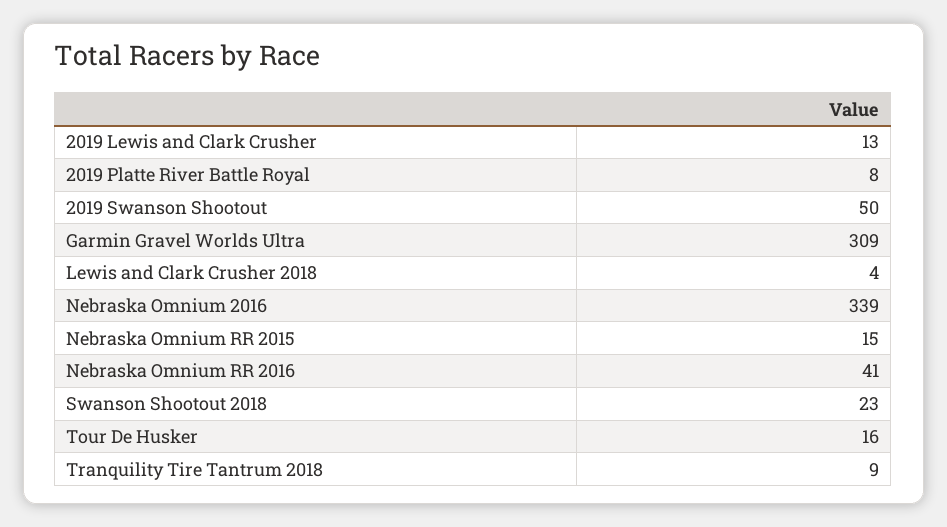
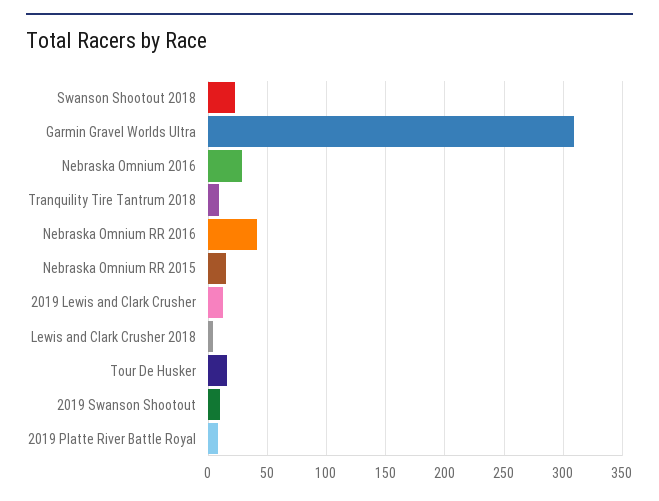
  {
    "2019 Lewis and Clark Crusher": 13,
    "2019 Platte River Battle Royal": 8,
-   "2019 Swanson Shootout": 50,
+   "2019 Swanson Shootout": 10,
    "Garmin Gravel Worlds Ultra": 309,
    "Lewis and Clark Crusher 2018": 4,
-   "Nebraska Omnium 2016": 339,
+   "Nebraska Omnium 2016": 30,
    "Nebraska Omnium RR 2015": 15,
    "Nebraska Omnium RR 2016": 41,
    "Swanson Shootout 2018": 23,
    "Tour De Husker": 16,
    "Tranquility Tire Tantrum 2018": 9
  }

